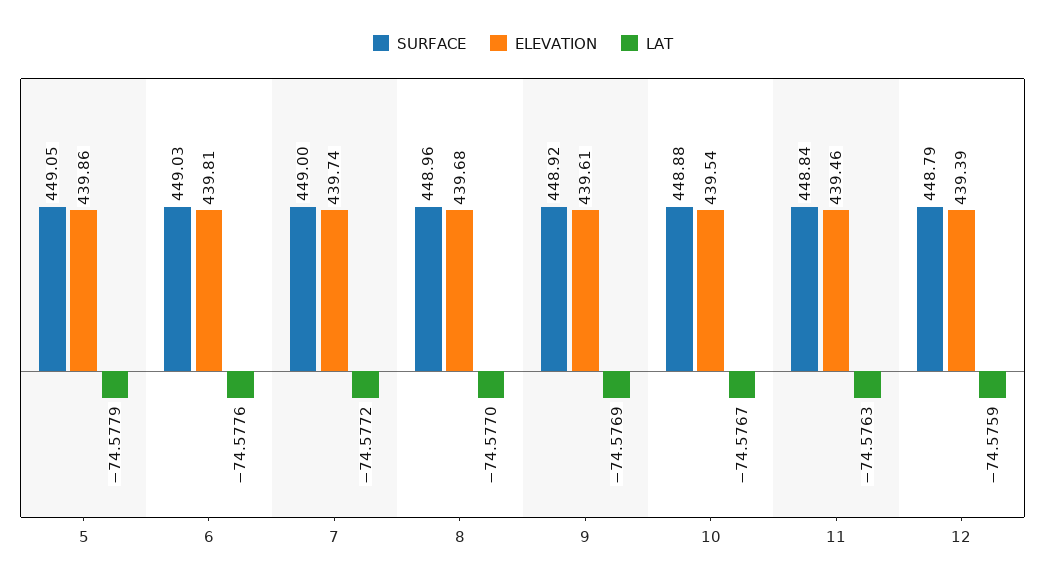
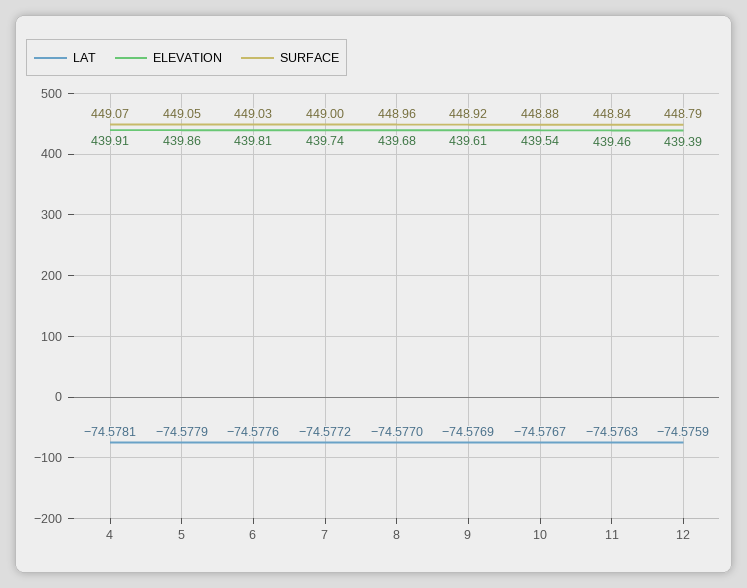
  {
    "SURFACE": {
      "5": 449.05,
      "6": 449.03,
      "7": 449,
      "8": 448.96,
      "9": 448.92,
      "10": 448.88,
      "11": 448.84,
-     "12": 448.79
+     "12": 448.79,
+     "4": 449.07
    },
    "ELEVATION": {
      "5": 439.86,
      "6": 439.81,
      "7": 439.74,
      "8": 439.68,
      "9": 439.61,
      "10": 439.54,
      "11": 439.46,
-     "12": 439.39
+     "12": 439.39,
+     "4": 439.91
    },
    "LAT": {
      "5": -74.5779,
      "6": -74.5776,
      "7": -74.5772,
      "8": -74.577,
      "9": -74.5769,
      "10": -74.5767,
      "11": -74.5763,
-     "12": -74.5759
+     "12": -74.5759,
+     "4": -74.5781
    }
  }

